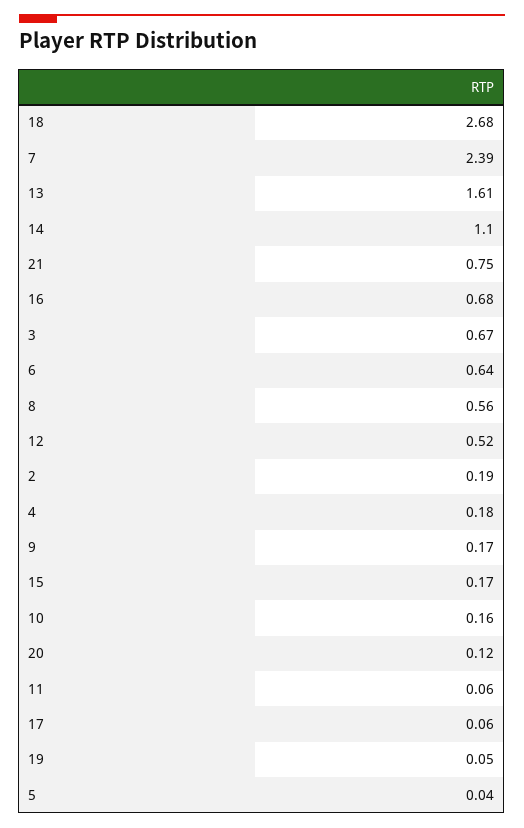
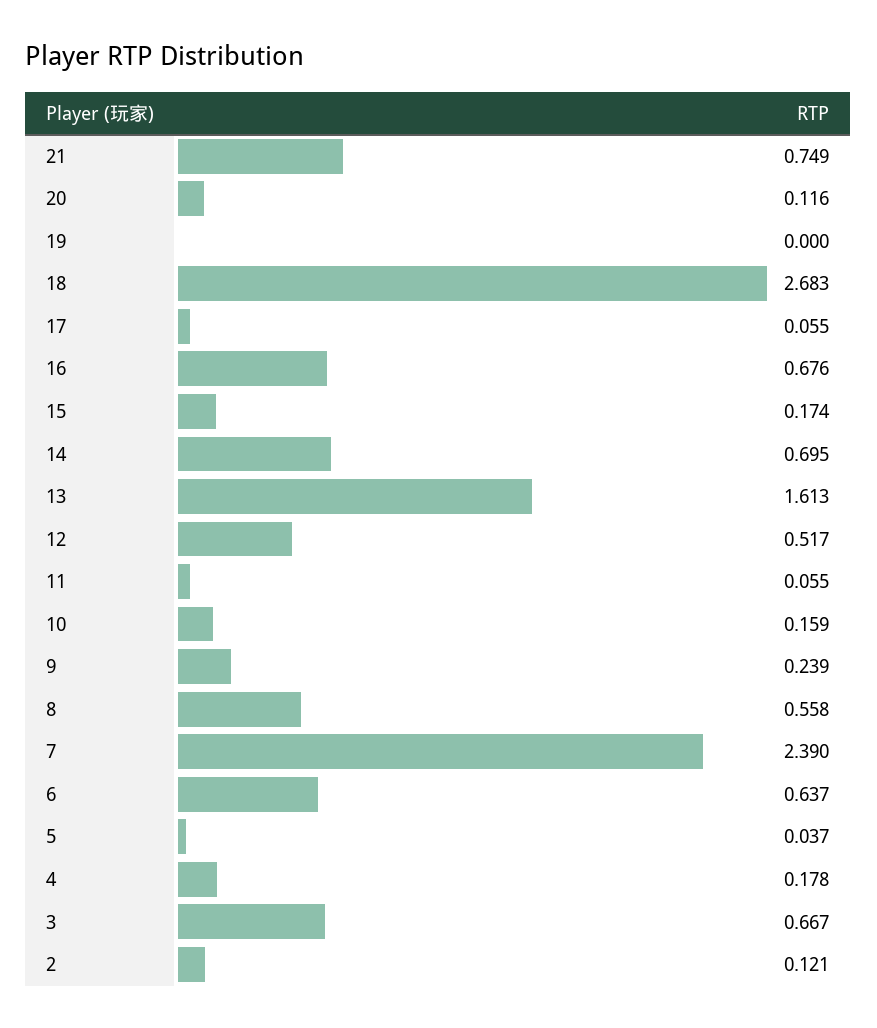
  {
    "18": 2.683,
    "7": 2.39,
    "13": 1.613,
-   "14": 1.1,
+   "14": 0.695,
    "21": 0.749,
    "16": 0.676,
    "3": 0.667,
    "6": 0.637,
    "8": 0.558,
    "12": 0.517,
-   "2": 0.19,
+   "2": 0.121,
    "4": 0.178,
-   "9": 0.17,
+   "9": 0.239,
    "15": 0.174,
    "10": 0.159,
    "20": 0.116,
    "11": 0.055,
    "17": 0.055,
-   "19": 0.05,
+   "19": 0,
    "5": 0.037
  }

